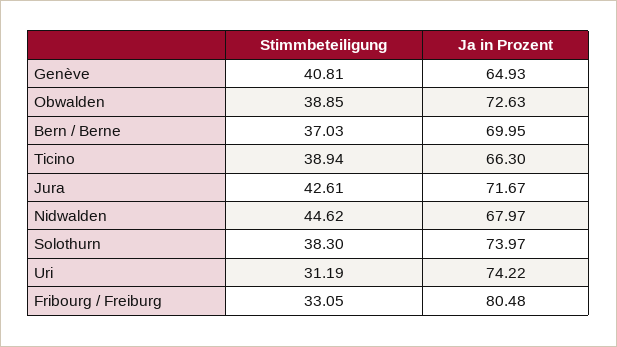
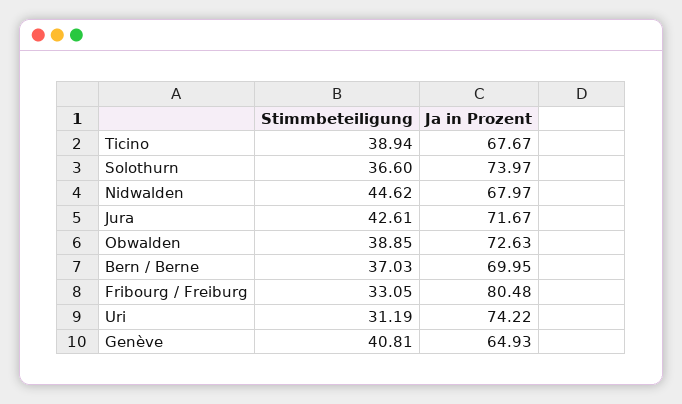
  {
    "Stimmbeteiligung": {
      "Genève": 40.81,
      "Obwalden": 38.85,
      "Bern / Berne": 37.03,
      "Ticino": 38.94,
      "Jura": 42.61,
      "Nidwalden": 44.62,
-     "Solothurn": 38.3,
+     "Solothurn": 36.6,
      "Uri": 31.19,
      "Fribourg / Freiburg": 33.05
    },
    "Ja in Prozent": {
      "Genève": 64.93,
      "Obwalden": 72.63,
      "Bern / Berne": 69.95,
-     "Ticino": 66.3,
+     "Ticino": 67.67,
      "Jura": 71.67,
      "Nidwalden": 67.97,
      "Solothurn": 73.97,
      "Uri": 74.22,
      "Fribourg / Freiburg": 80.48
    }
  }

